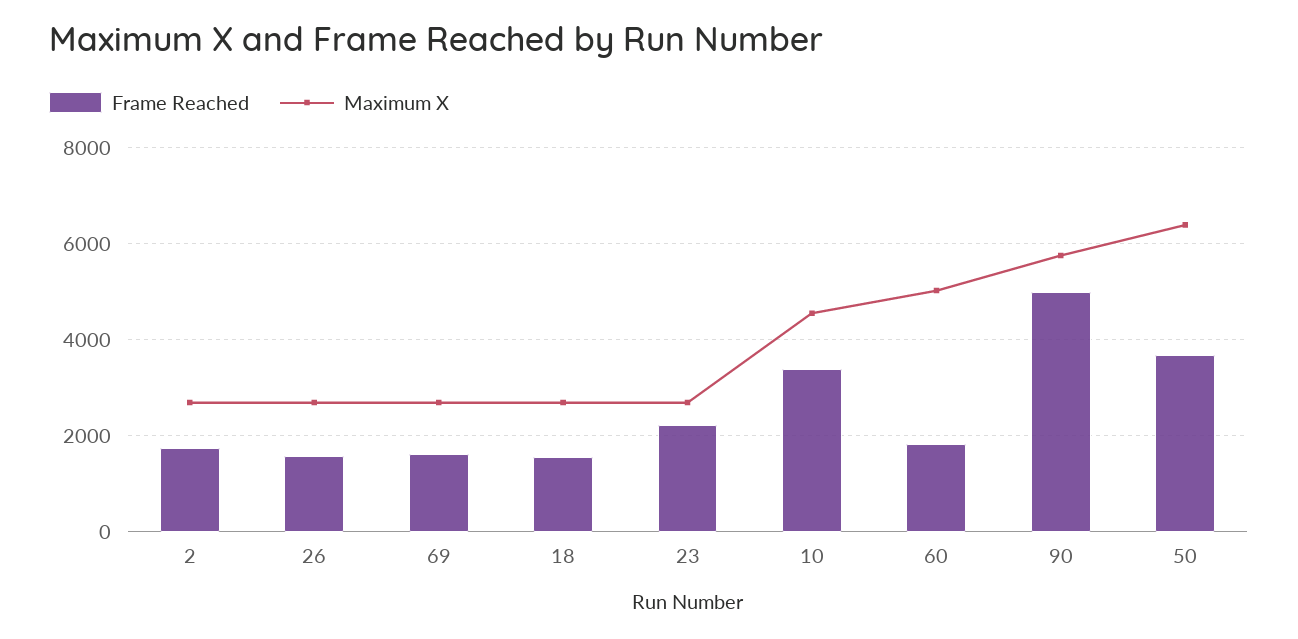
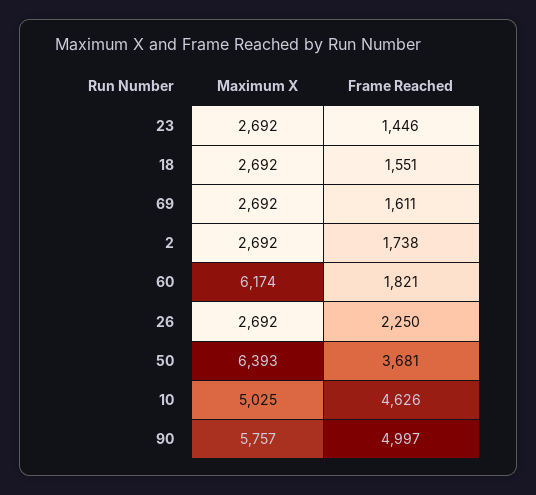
  {
    "Frame Reached": {
      "2": 1738,
-     "26": 1600,
+     "26": 2250,
      "69": 1611,
      "18": 1551,
-     "23": 2200,
+     "23": 1446,
-     "10": 3400,
+     "10": 4626,
      "60": 1821,
      "90": 4997,
      "50": 3681
    },
    "Maximum X": {
      "2": 2692,
      "26": 2692,
      "69": 2692,
      "18": 2692,
      "23": 2692,
-     "10": 4600,
+     "10": 5025,
-     "60": 5000,
+     "60": 6174,
      "90": 5757,
      "50": 6393
    }
  }

